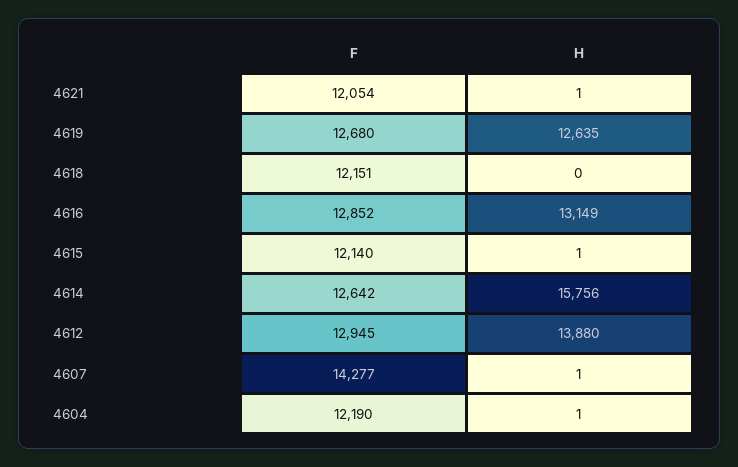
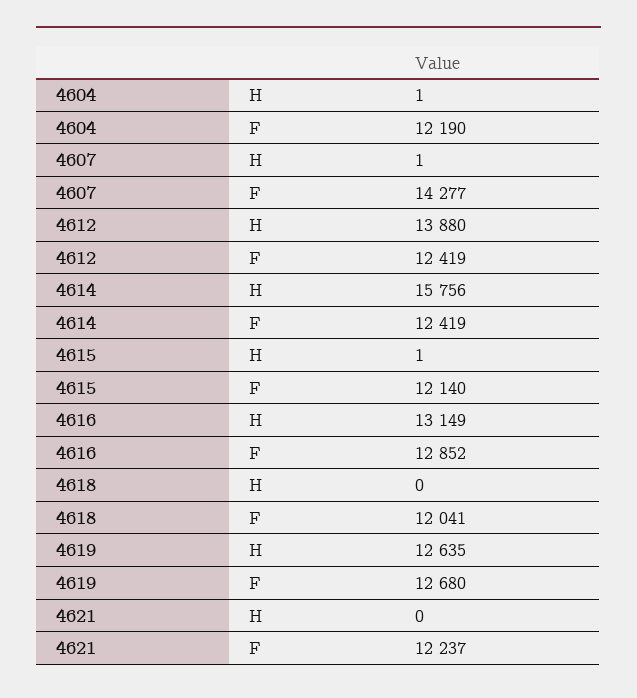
  {
    "F": {
-     "4621": 12054,
+     "4621": 12237,
      "4619": 12680,
-     "4618": 12151,
+     "4618": 12041,
      "4616": 12852,
      "4615": 12140,
-     "4614": 12642,
+     "4614": 12419,
-     "4612": 12945,
+     "4612": 12419,
      "4607": 14277,
      "4604": 12190
    },
    "H": {
-     "4621": 1,
+     "4621": 0,
      "4619": 12635,
      "4618": 0,
      "4616": 13149,
      "4615": 1,
      "4614": 15756,
      "4612": 13880,
      "4607": 1,
      "4604": 1
    }
  }

